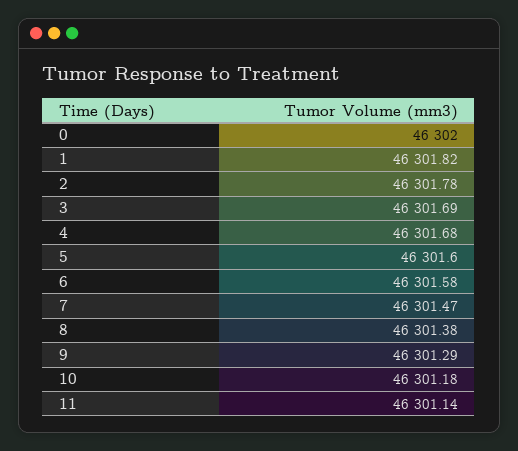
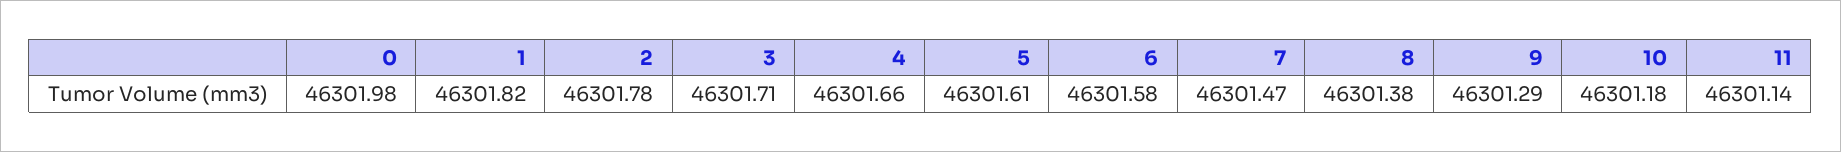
  {
-   "0": 46302,
+   "0": 46301.98,
    "1": 46301.82,
    "2": 46301.78,
-   "3": 46301.69,
+   "3": 46301.71,
-   "4": 46301.68,
+   "4": 46301.66,
-   "5": 46301.6,
+   "5": 46301.61,
    "6": 46301.58,
    "7": 46301.47,
    "8": 46301.38,
    "9": 46301.29,
    "10": 46301.18,
    "11": 46301.14
  }

